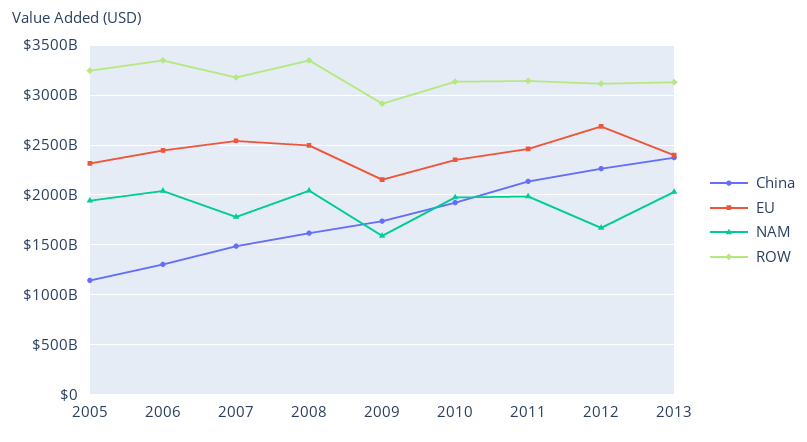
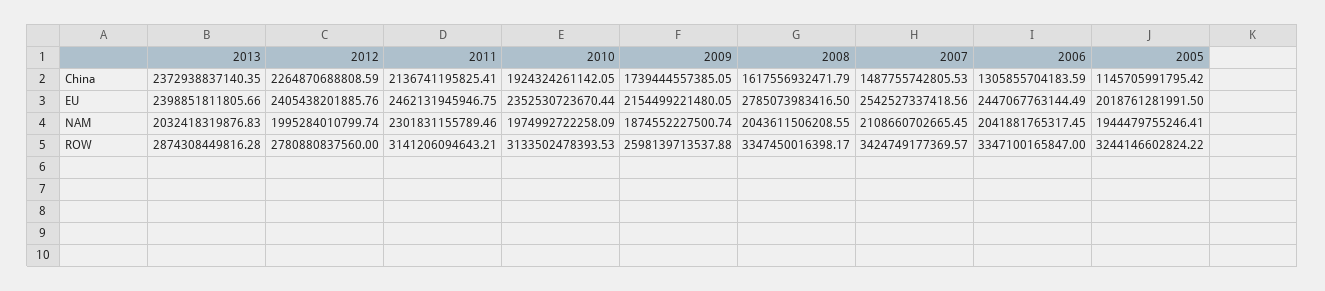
  {
    "China": {
      "2005": 1145705991795.42,
      "2006": 1305855704183.59,
      "2007": 1487755742805.53,
      "2008": 1617556932471.79,
      "2009": 1739444557385.05,
      "2010": 1924324261142.05,
      "2011": 2136741195825.41,
      "2012": 2264870688808.59,
      "2013": 2372938837140.35
    },
    "EU": {
-     "2005": 2300000000000,
+     "2005": 2018761281991.5,
      "2006": 2447067763144.49,
      "2007": 2542527337418.56,
-     "2008": 2500000000000,
+     "2008": 2785073983416.5,
      "2009": 2154499221480.05,
      "2010": 2352530723670.44,
      "2011": 2462131945946.75,
-     "2012": 2700000000000,
+     "2012": 2405438201885.76,
      "2013": 2398851811805.66
    },
    "NAM": {
      "2005": 1944479755246.41,
      "2006": 2041881765317.45,
-     "2007": 1800000000000,
+     "2007": 2108660702665.45,
      "2008": 2043611506208.55,
-     "2009": 1600000000000,
+     "2009": 1874552227500.74,
      "2010": 1974992722258.09,
-     "2011": 2000000000000,
+     "2011": 2301831155789.46,
-     "2012": 1700000000000,
+     "2012": 1995284010799.74,
      "2013": 2032418319876.83
    },
    "ROW": {
      "2005": 3244146602824.22,
      "2006": 3347100165847,
-     "2007": 3200000000000,
+     "2007": 3424749177369.57,
      "2008": 3347450016398.17,
-     "2009": 2900000000000,
+     "2009": 2598139713537.88,
      "2010": 3133502478393.53,
      "2011": 3141206094643.21,
-     "2012": 3100000000000,
+     "2012": 2780880837560,
-     "2013": 3100000000000
+     "2013": 2874308449816.28
    }
  }

